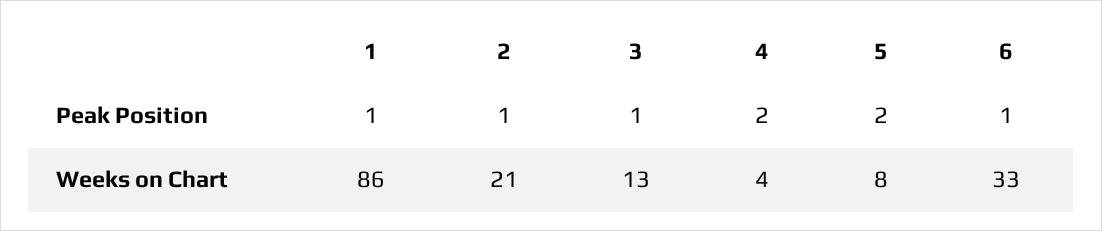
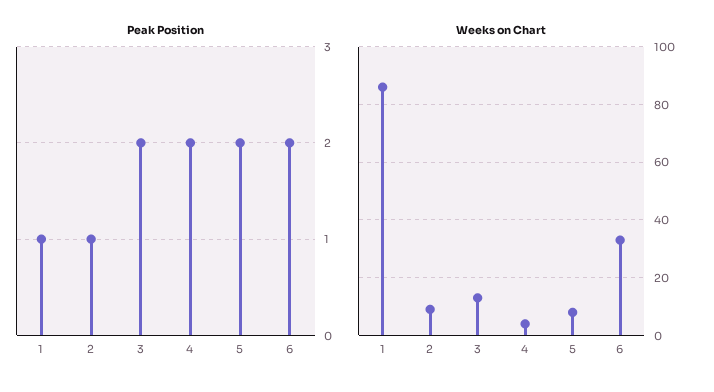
  {
    "Peak Position": {
      "1": 1,
      "2": 1,
-     "3": 1,
+     "3": 2,
      "4": 2,
      "5": 2,
-     "6": 1
+     "6": 2
    },
    "Weeks on Chart": {
      "1": 86,
-     "2": 21,
+     "2": 10,
      "3": 13,
      "4": 4,
      "5": 8,
      "6": 33
    }
  }

